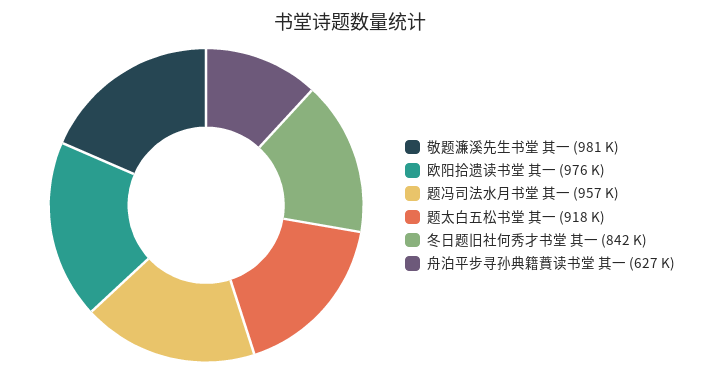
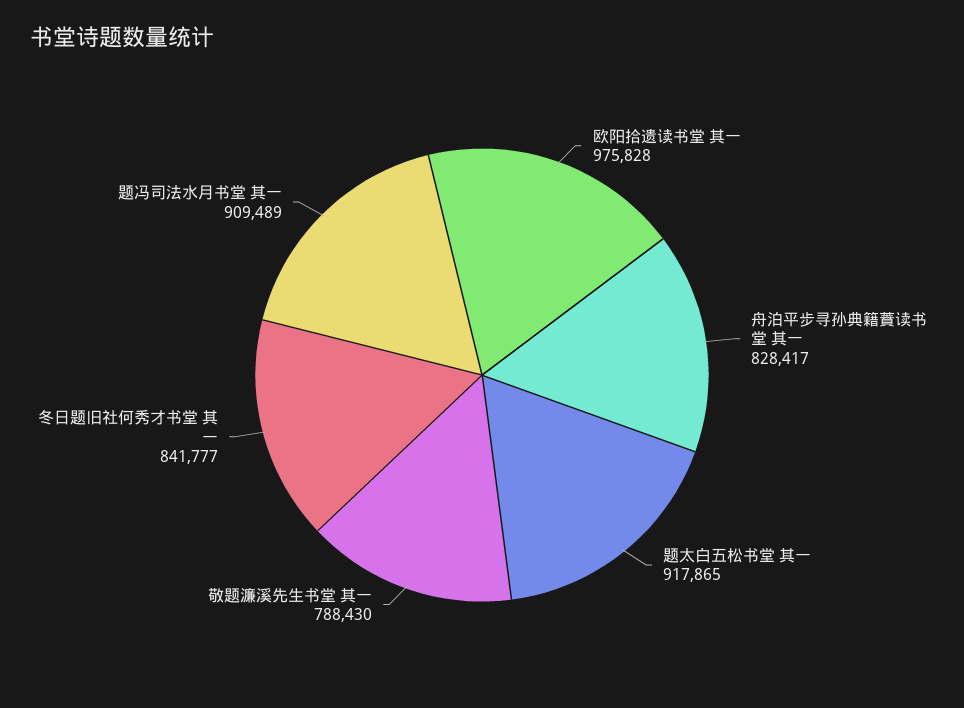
  {
-   "敬题濂溪先生书堂 其一": 981000,
+   "敬题濂溪先生书堂 其一": 788430,
    "欧阳拾遗读书堂 其一": 975828,
-   "题冯司法水月书堂 其一": 957000,
+   "题冯司法水月书堂 其一": 909489,
    "题太白五松书堂 其一": 917865,
    "冬日题旧社何秀才书堂 其一": 841777,
-   "舟泊平步寻孙典籍蕡读书堂 其一": 627000
+   "舟泊平步寻孙典籍蕡读书堂 其一": 828417
  }

